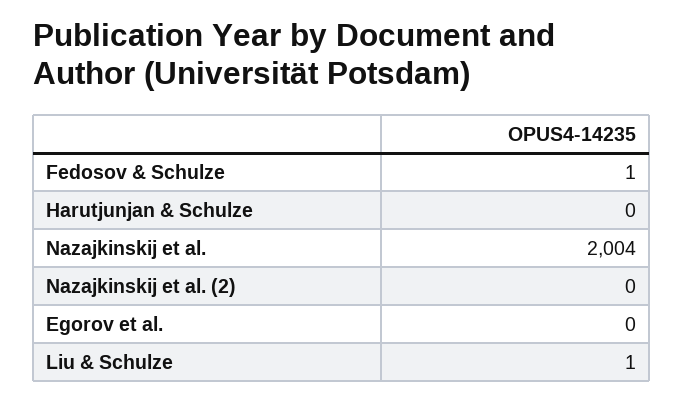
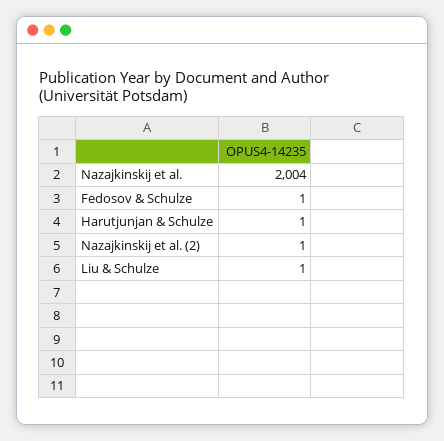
  {
    "Fedosov & Schulze": 1,
-   "Harutjunjan & Schulze": 0,
+   "Harutjunjan & Schulze": 1,
    "Nazajkinskij et al.": 2004,
-   "Nazajkinskij et al. (2)": 0,
+   "Nazajkinskij et al. (2)": 1,
-   "Egorov et al.": 0,
    "Liu & Schulze": 1
  }

